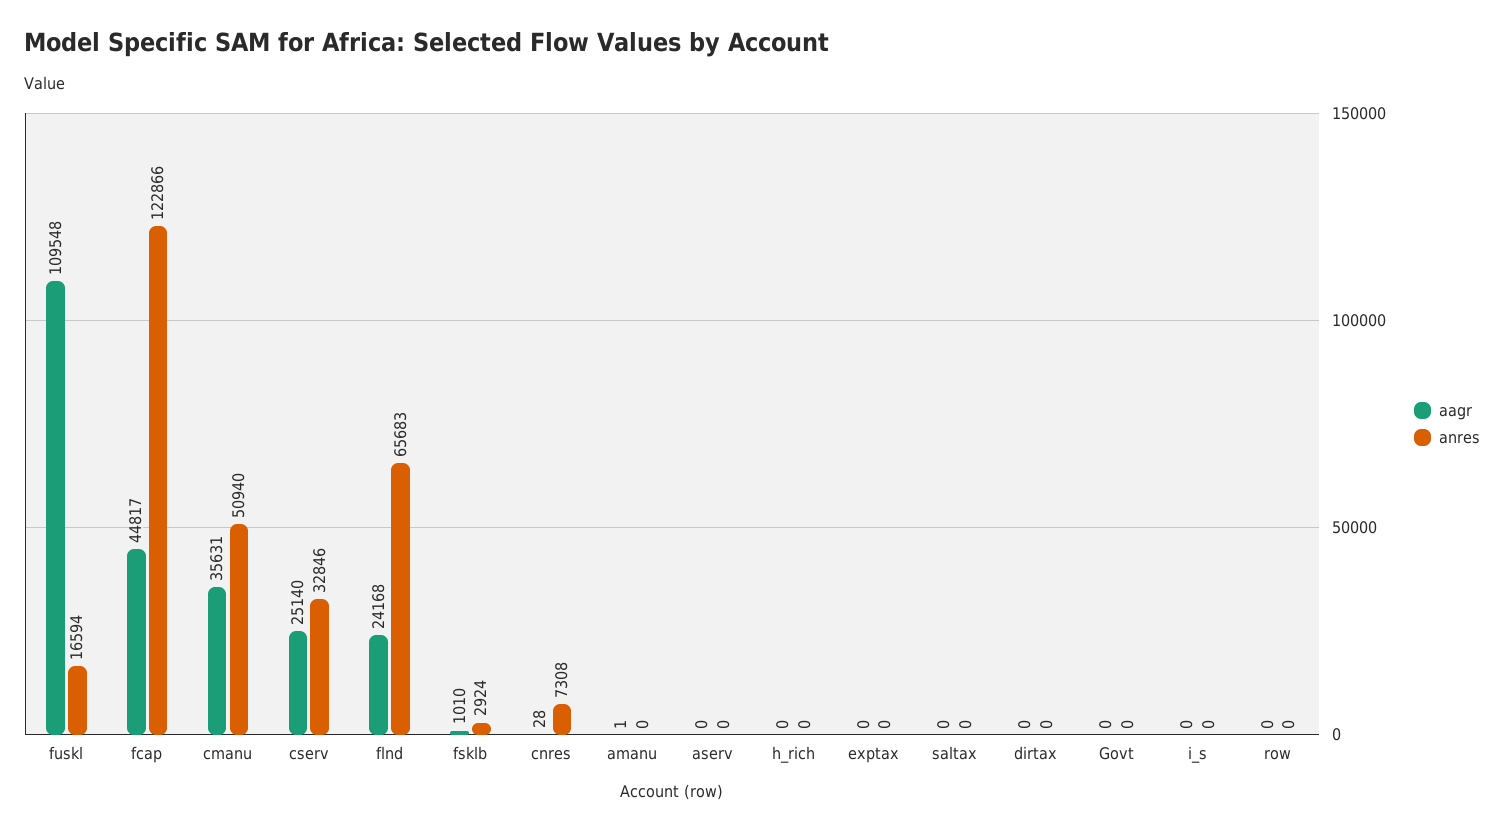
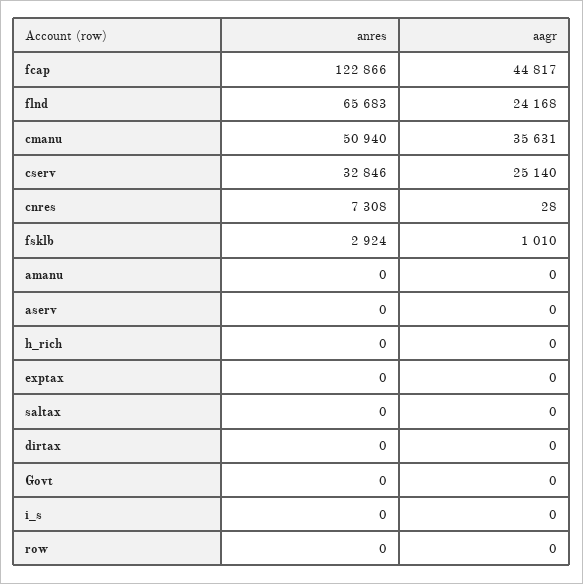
  {
    "aagr": {
-     "fuskl": 109548,
      "fcap": 44817,
      "cmanu": 35631,
      "cserv": 25140,
      "flnd": 24168,
      "fsklb": 1010,
      "cnres": 28,
-     "amanu": 1,
+     "amanu": 0,
      "aserv": 0,
      "h_rich": 0,
      "exptax": 0,
      "saltax": 0,
      "dirtax": 0,
      "Govt": 0,
      "i_s": 0,
      "row": 0
    },
    "anres": {
-     "fuskl": 16594,
      "fcap": 122866,
      "cmanu": 50940,
      "cserv": 32846,
      "flnd": 65683,
      "fsklb": 2924,
      "cnres": 7308,
      "amanu": 0,
      "aserv": 0,
      "h_rich": 0,
      "exptax": 0,
      "saltax": 0,
      "dirtax": 0,
      "Govt": 0,
      "i_s": 0,
      "row": 0
    }
  }

